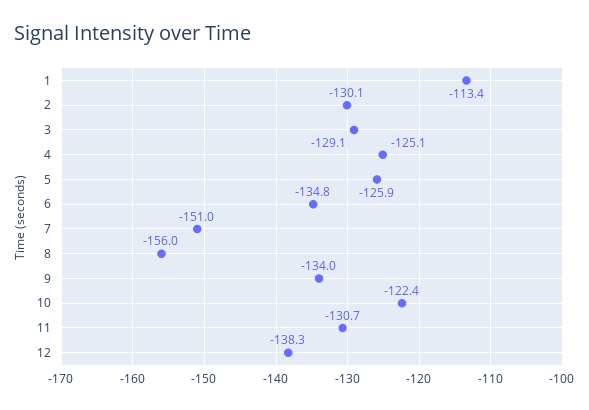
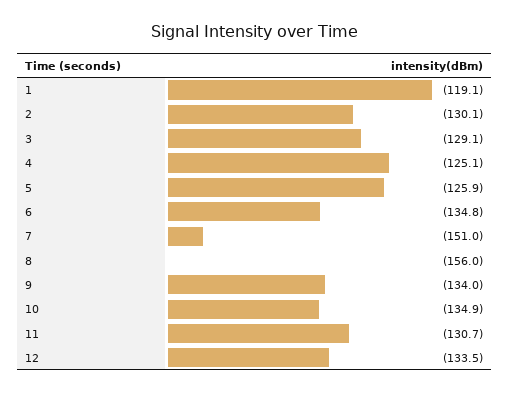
  {
-   "1": -113.4,
+   "1": -119.1,
    "2": -130.1,
    "3": -129.1,
    "4": -125.1,
    "5": -125.9,
    "6": -134.8,
    "7": -151,
    "8": -156,
    "9": -134,
-   "10": -122.4,
+   "10": -134.9,
    "11": -130.7,
-   "12": -138.3
+   "12": -133.5
  }

